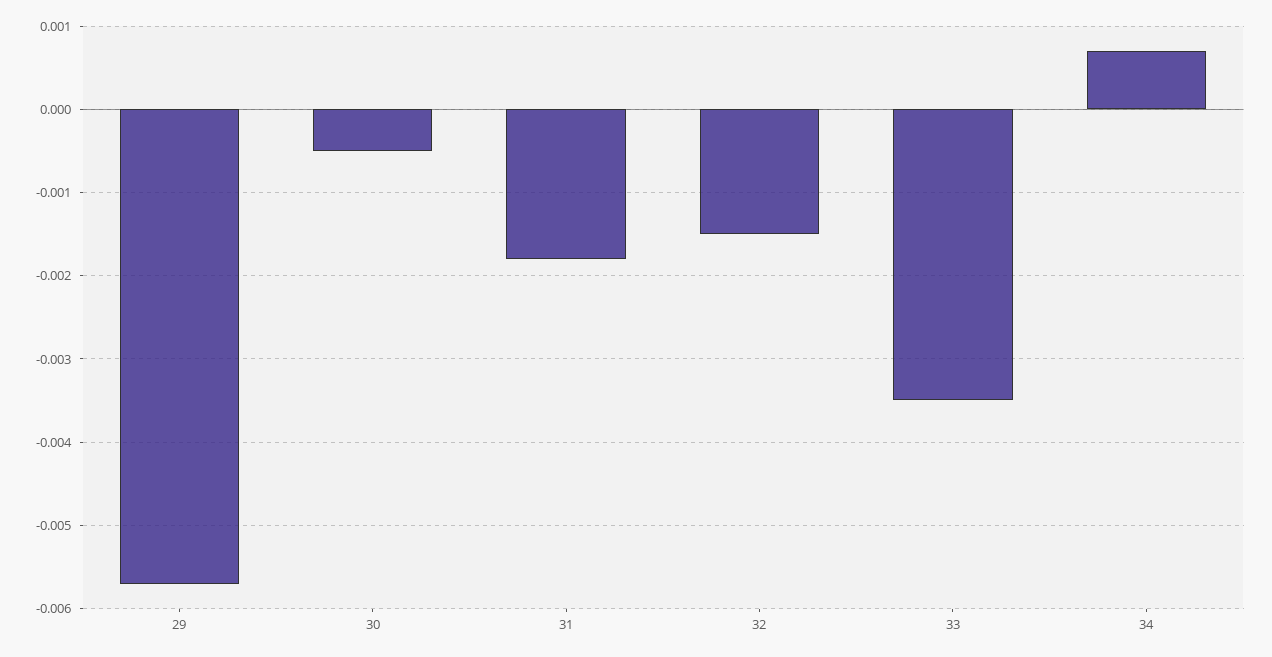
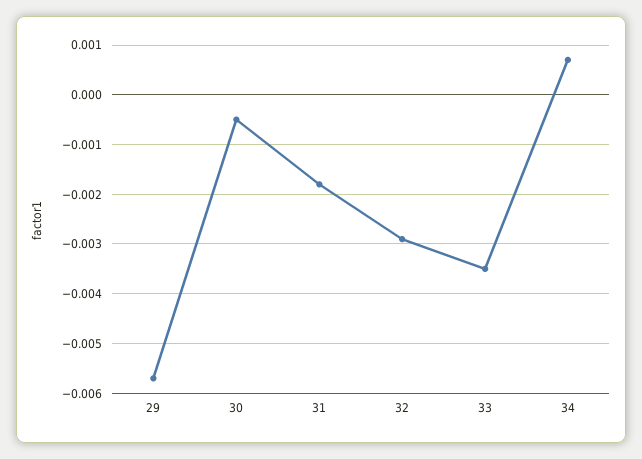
  {
    "29": -0.0057,
    "30": -0.0005,
    "31": -0.0018,
-   "32": -0.0015,
+   "32": -0.003,
    "33": -0.0035,
    "34": 0.0007
  }

